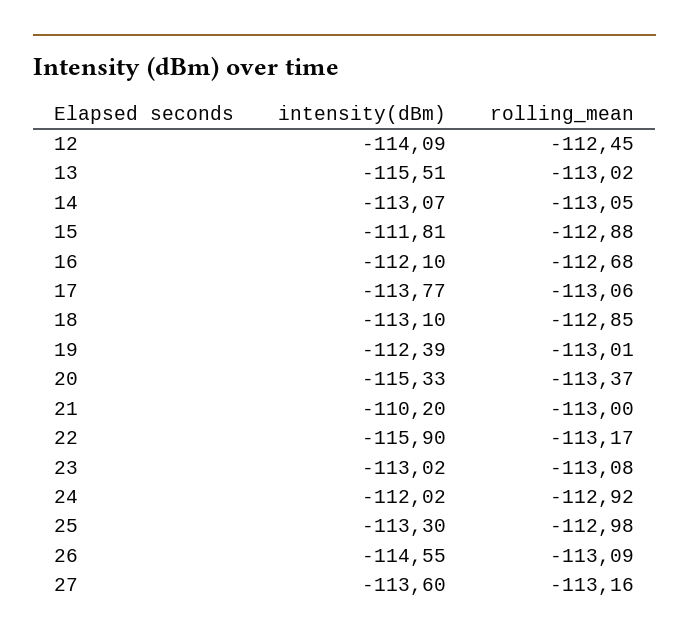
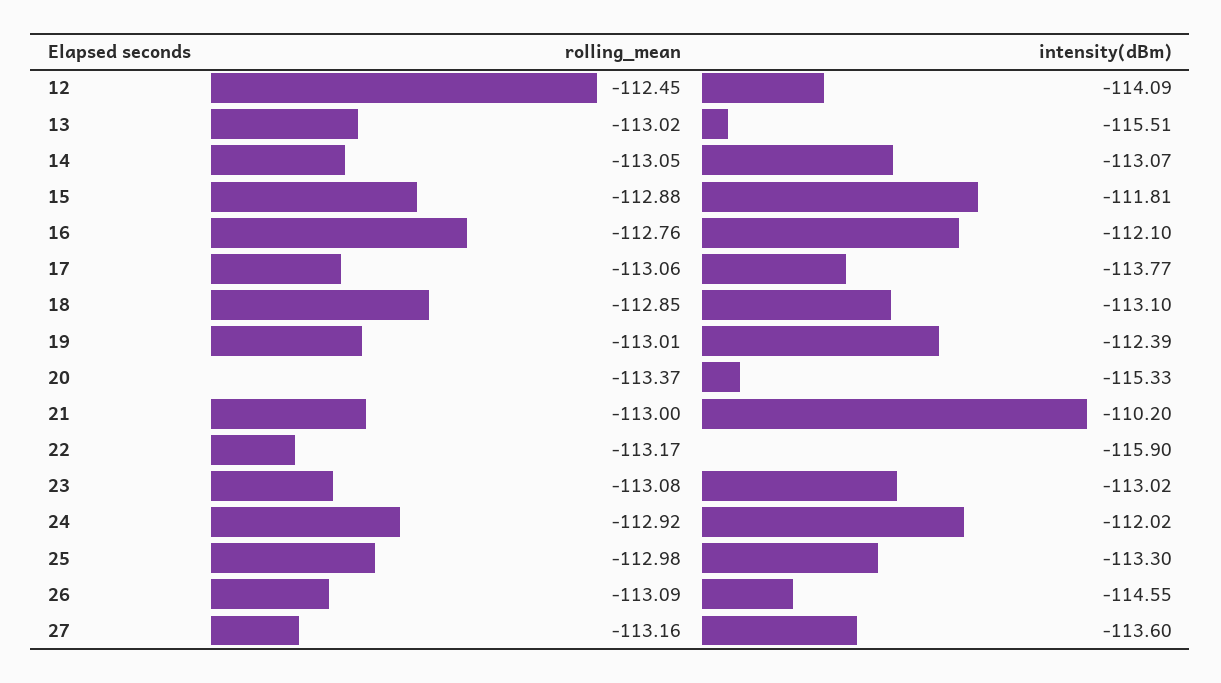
  {
    "intensity(dBm)": {
      "12": -114.09,
      "13": -115.51,
      "14": -113.07,
      "15": -111.81,
      "16": -112.1,
      "17": -113.77,
      "18": -113.1,
      "19": -112.39,
      "20": -115.33,
      "21": -110.2,
      "22": -115.9,
      "23": -113.02,
      "24": -112.02,
      "25": -113.3,
      "26": -114.55,
      "27": -113.6
    },
    "rolling_mean": {
      "12": -112.45,
      "13": -113.02,
      "14": -113.05,
      "15": -112.88,
-     "16": -112.68,
+     "16": -112.76,
      "17": -113.06,
      "18": -112.85,
      "19": -113.01,
      "20": -113.37,
      "21": -113,
      "22": -113.17,
      "23": -113.08,
      "24": -112.92,
      "25": -112.98,
      "26": -113.09,
      "27": -113.16
    }
  }

